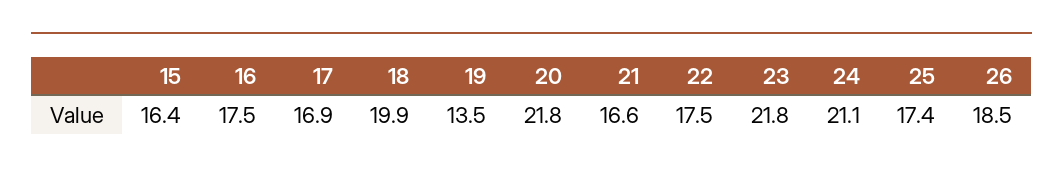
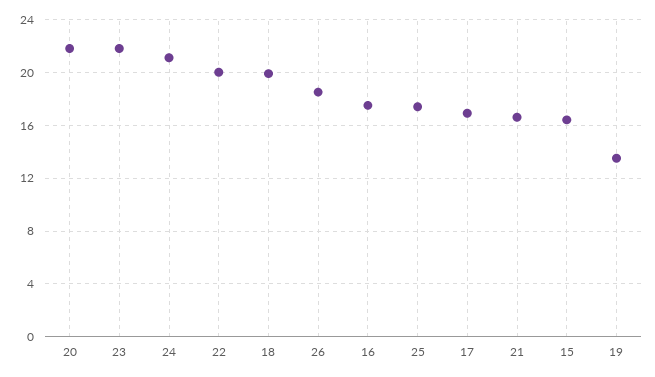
  {
    "15": 16.4,
    "16": 17.5,
    "17": 16.9,
    "18": 19.9,
    "19": 13.5,
    "20": 21.8,
    "21": 16.6,
-   "22": 17.5,
+   "22": 20,
    "23": 21.8,
    "24": 21.1,
    "25": 17.4,
    "26": 18.5
  }

